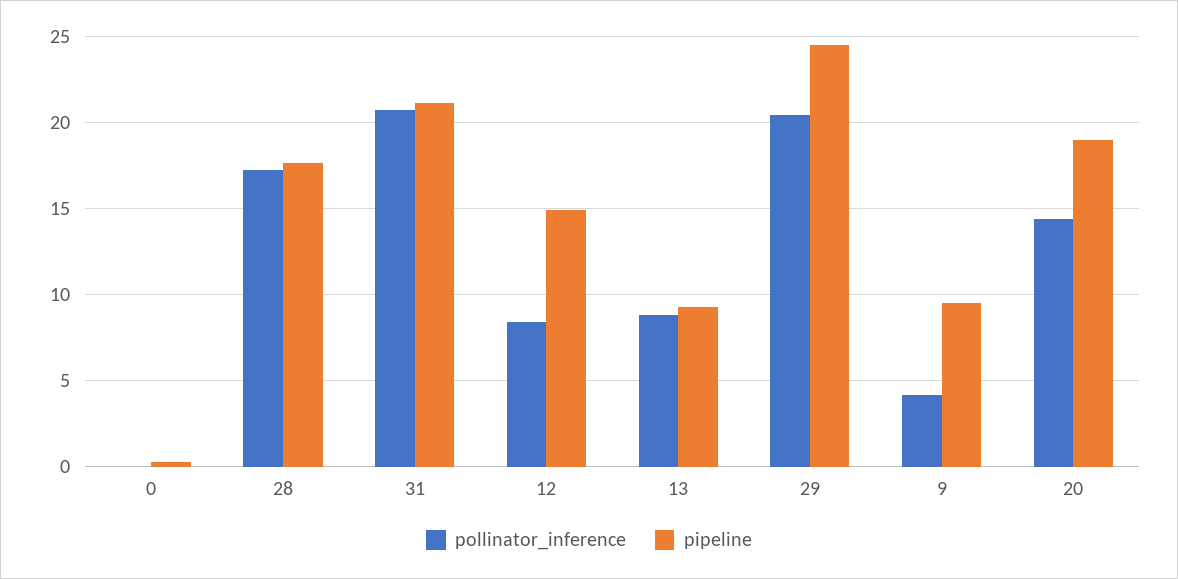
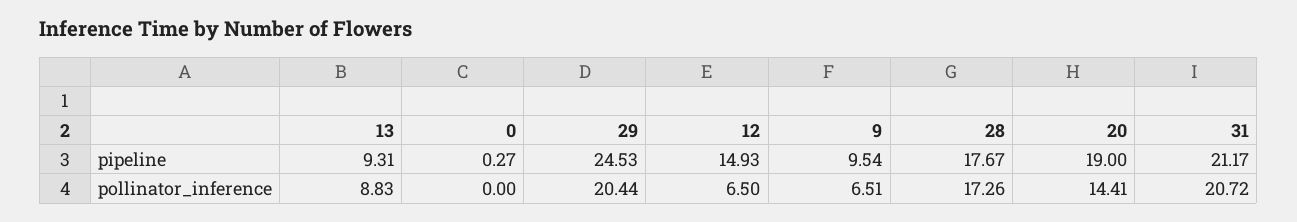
  {
    "pollinator_inference": {
      "0": 0,
      "28": 17.26,
      "31": 20.72,
-     "12": 8.5,
+     "12": 6.5,
      "13": 8.83,
      "29": 20.44,
-     "9": 4,
+     "9": 6.51,
      "20": 14.41
    },
    "pipeline": {
      "0": 0.27,
      "28": 17.67,
      "31": 21.17,
      "12": 14.93,
      "13": 9.31,
      "29": 24.53,
      "9": 9.54,
      "20": 19
    }
  }

